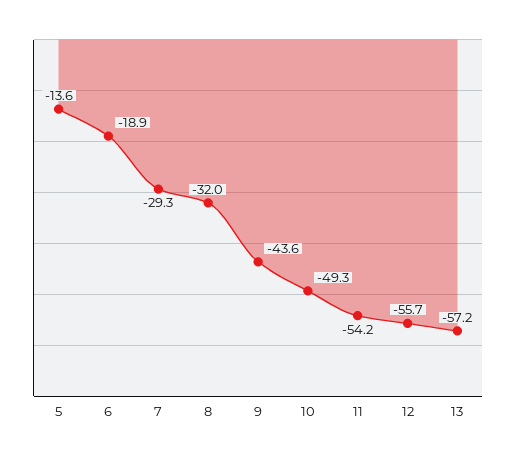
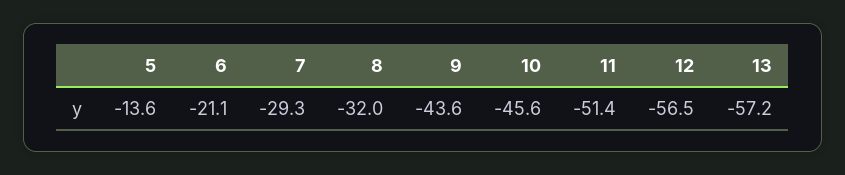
  {
    "5": -13.6,
-   "6": -18.9,
+   "6": -21.1,
    "7": -29.3,
    "8": -32,
    "9": -43.6,
-   "10": -49.3,
+   "10": -45.6,
-   "11": -54.2,
+   "11": -51.4,
-   "12": -55.7,
+   "12": -56.5,
    "13": -57.2
  }

